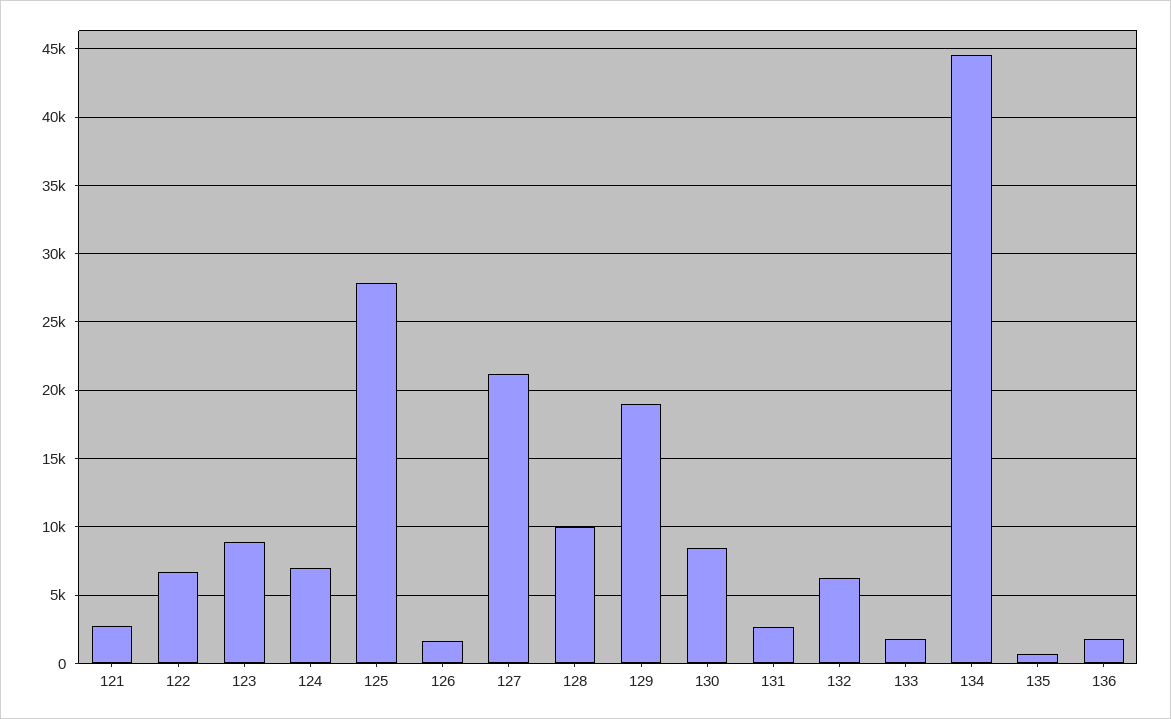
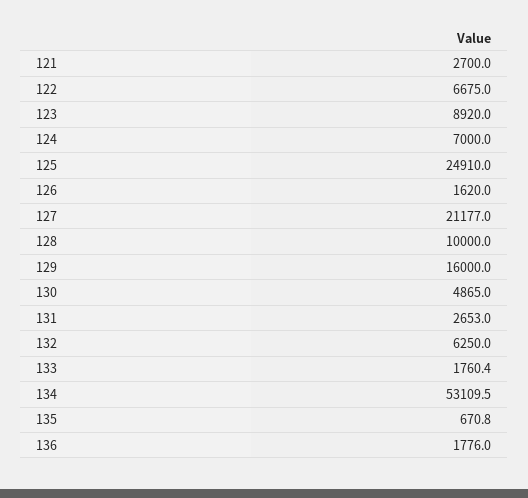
  {
    "121": 2700,
    "122": 6675,
    "123": 8920,
    "124": 7000,
-   "125": 28000,
+   "125": 24910,
    "126": 1620,
    "127": 21177,
    "128": 10000,
-   "129": 19000,
+   "129": 16000,
-   "130": 8500,
+   "130": 4865,
    "131": 2653,
    "132": 6250,
    "133": 1760.4,
-   "134": 44500,
+   "134": 53109.5,
    "135": 670.8,
    "136": 1776
  }

